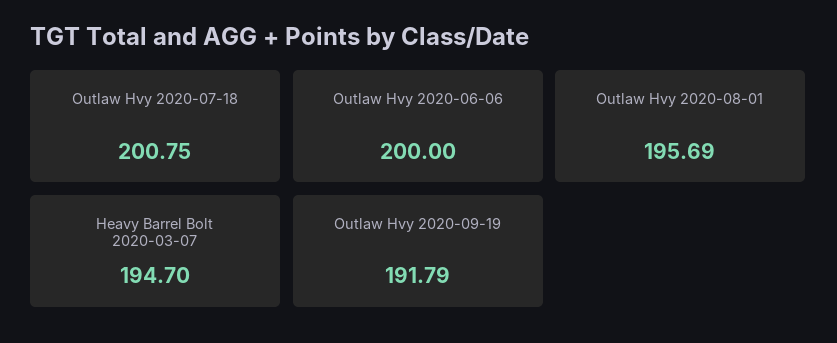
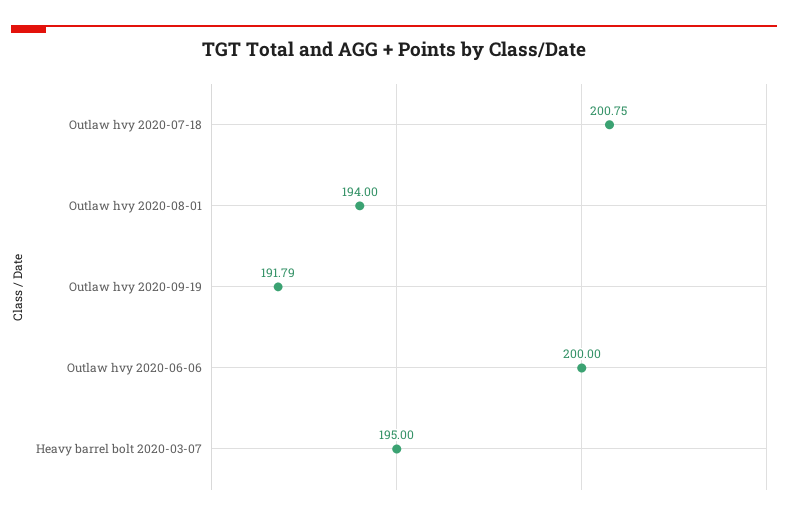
  {
    "Outlaw Hvy 2020-07-18": 200.75,
    "Outlaw Hvy 2020-06-06": 200,
-   "Outlaw Hvy 2020-08-01": 195.69,
+   "Outlaw Hvy 2020-08-01": 194,
-   "Heavy Barrel Bolt 2020-03-07": 194.7,
+   "Heavy Barrel Bolt 2020-03-07": 195,
    "Outlaw Hvy 2020-09-19": 191.79
  }

